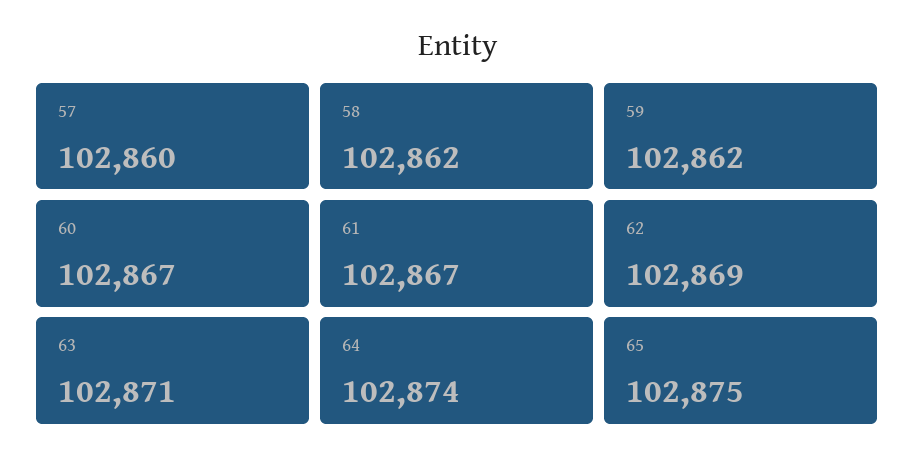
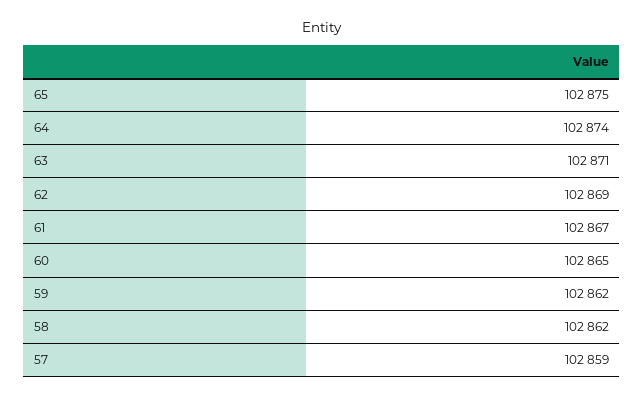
  {
-   "57": 102860,
+   "57": 102859,
    "58": 102862,
    "59": 102862,
-   "60": 102867,
+   "60": 102865,
    "61": 102867,
    "62": 102869,
    "63": 102871,
    "64": 102874,
    "65": 102875
  }

